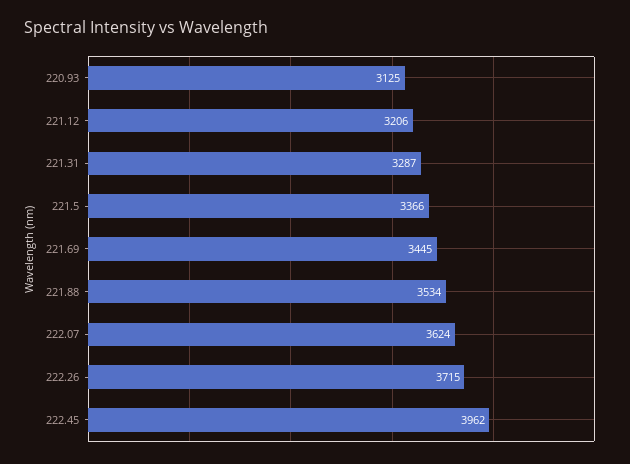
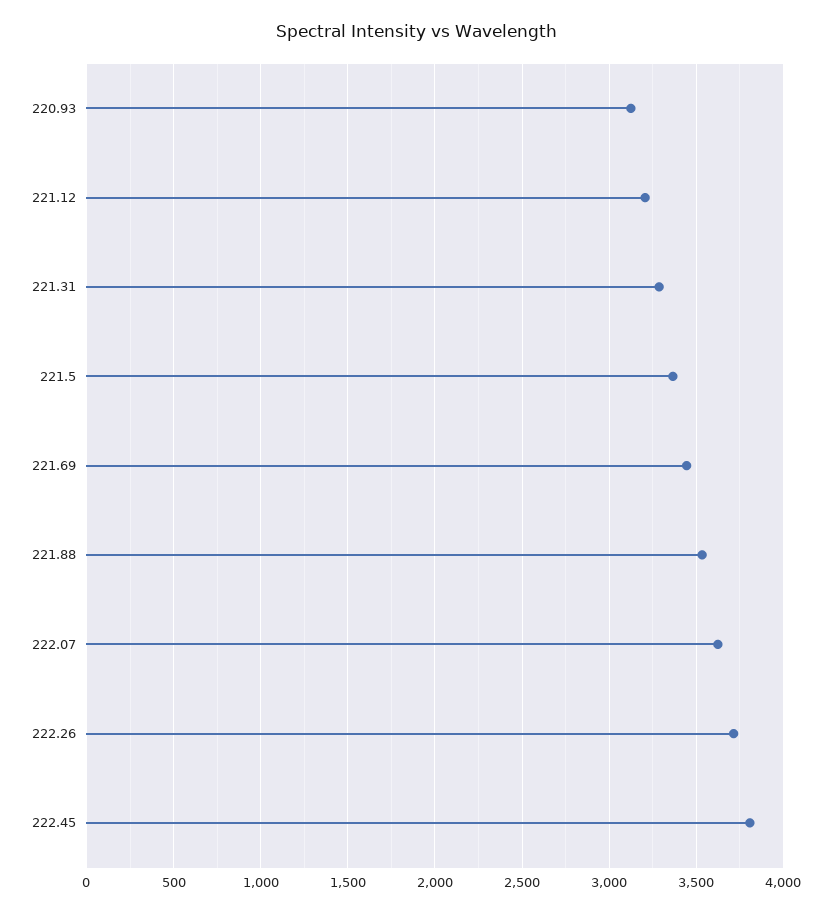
  {
    "220.93": 3125,
    "221.12": 3206,
    "221.31": 3287,
    "221.5": 3366,
    "221.69": 3445,
    "221.88": 3534,
    "222.07": 3624,
    "222.26": 3715,
-   "222.45": 3962
+   "222.45": 3800
  }

